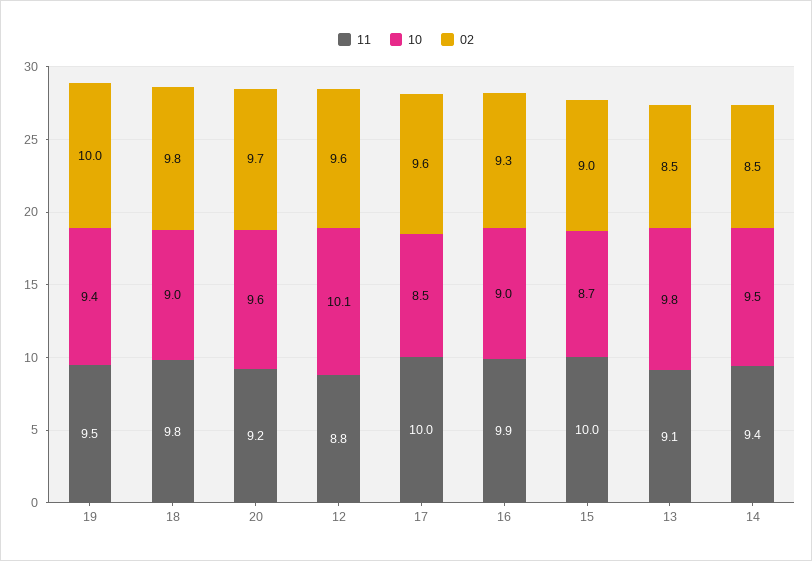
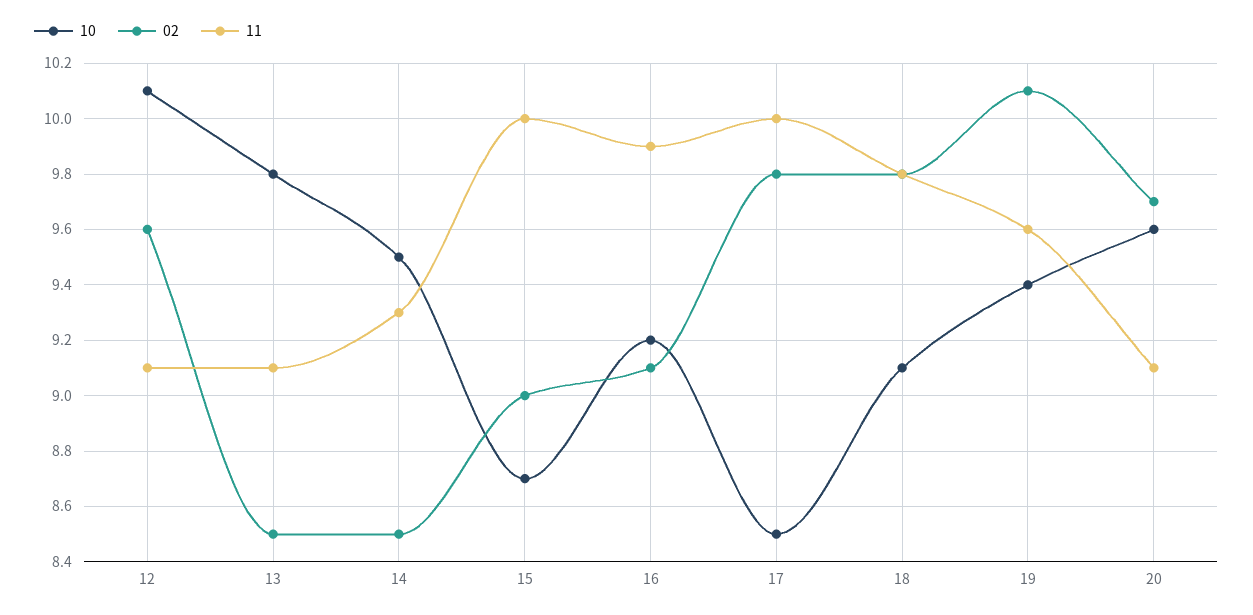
  {
    "11": {
-     "19": 9.5,
+     "19": 9.6,
      "18": 9.8,
-     "20": 9.2,
+     "20": 9.1,
-     "12": 8.8,
+     "12": 9.1,
      "17": 10,
      "16": 9.9,
      "15": 10,
      "13": 9.1,
-     "14": 9.4
+     "14": 9.3
    },
    "10": {
      "19": 9.4,
-     "18": 9,
+     "18": 9.1,
      "20": 9.6,
      "12": 10.1,
      "17": 8.5,
-     "16": 9,
+     "16": 9.2,
      "15": 8.7,
      "13": 9.8,
      "14": 9.5
    },
    "02": {
-     "19": 10,
+     "19": 10.1,
      "18": 9.8,
      "20": 9.7,
      "12": 9.6,
-     "17": 9.6,
+     "17": 9.8,
-     "16": 9.3,
+     "16": 9.1,
      "15": 9,
      "13": 8.5,
      "14": 8.5
    }
  }

